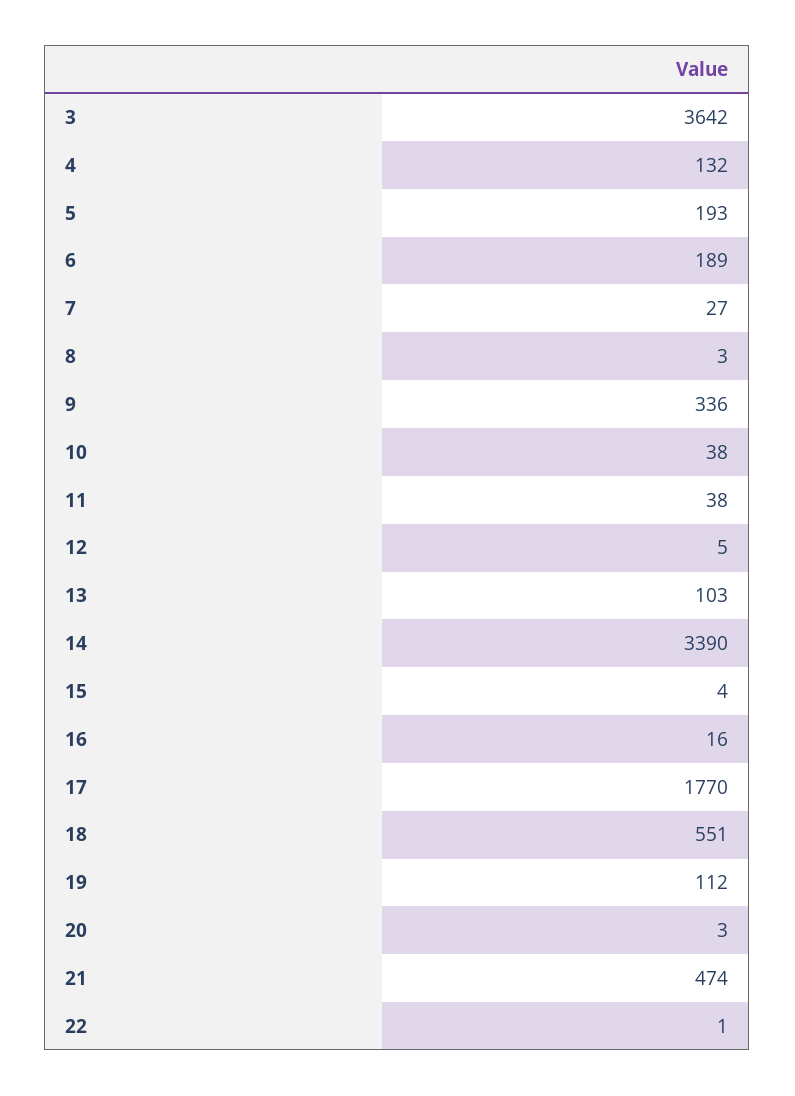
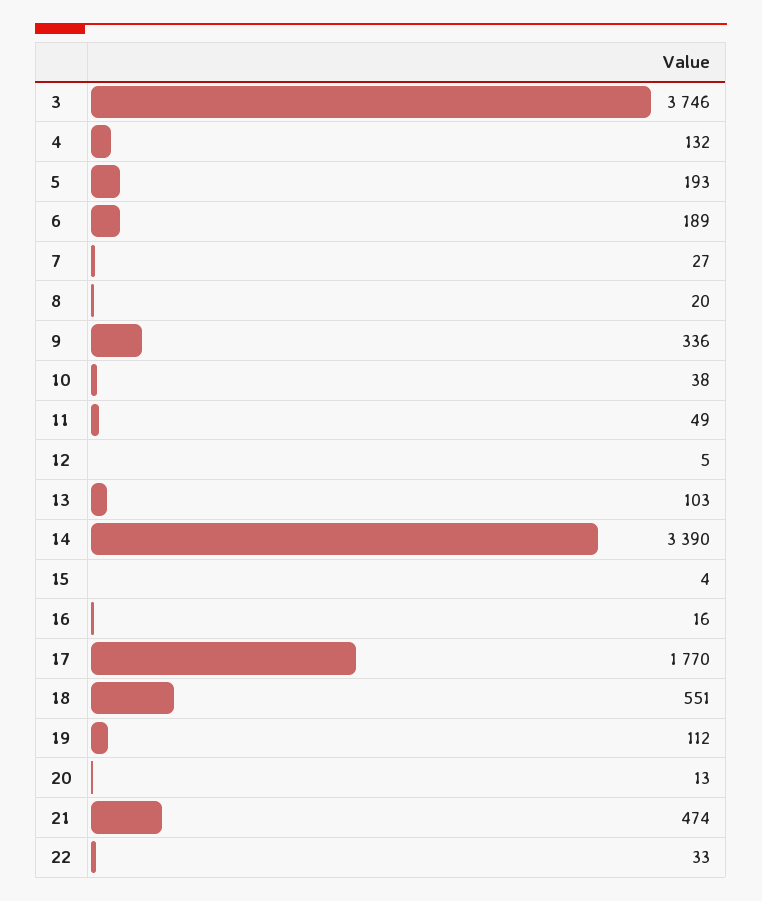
  {
-   "3": 3642,
+   "3": 3746,
    "4": 132,
    "5": 193,
    "6": 189,
    "7": 27,
-   "8": 3,
+   "8": 20,
    "9": 336,
    "10": 38,
-   "11": 38,
+   "11": 49,
    "12": 5,
    "13": 103,
    "14": 3390,
    "15": 4,
    "16": 16,
    "17": 1770,
    "18": 551,
    "19": 112,
-   "20": 3,
+   "20": 13,
    "21": 474,
-   "22": 1
+   "22": 33
  }

